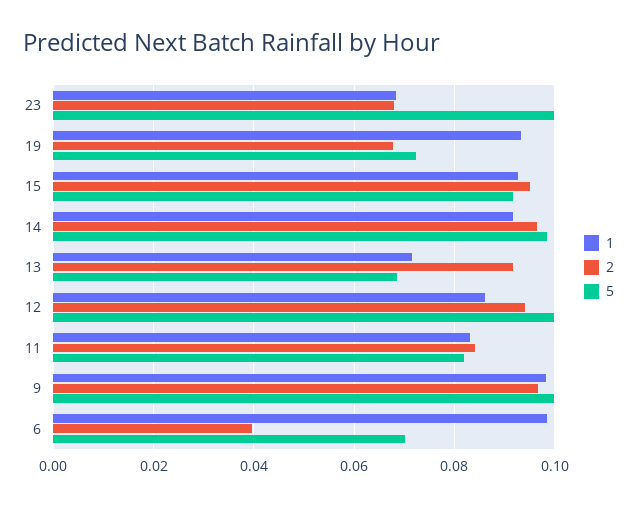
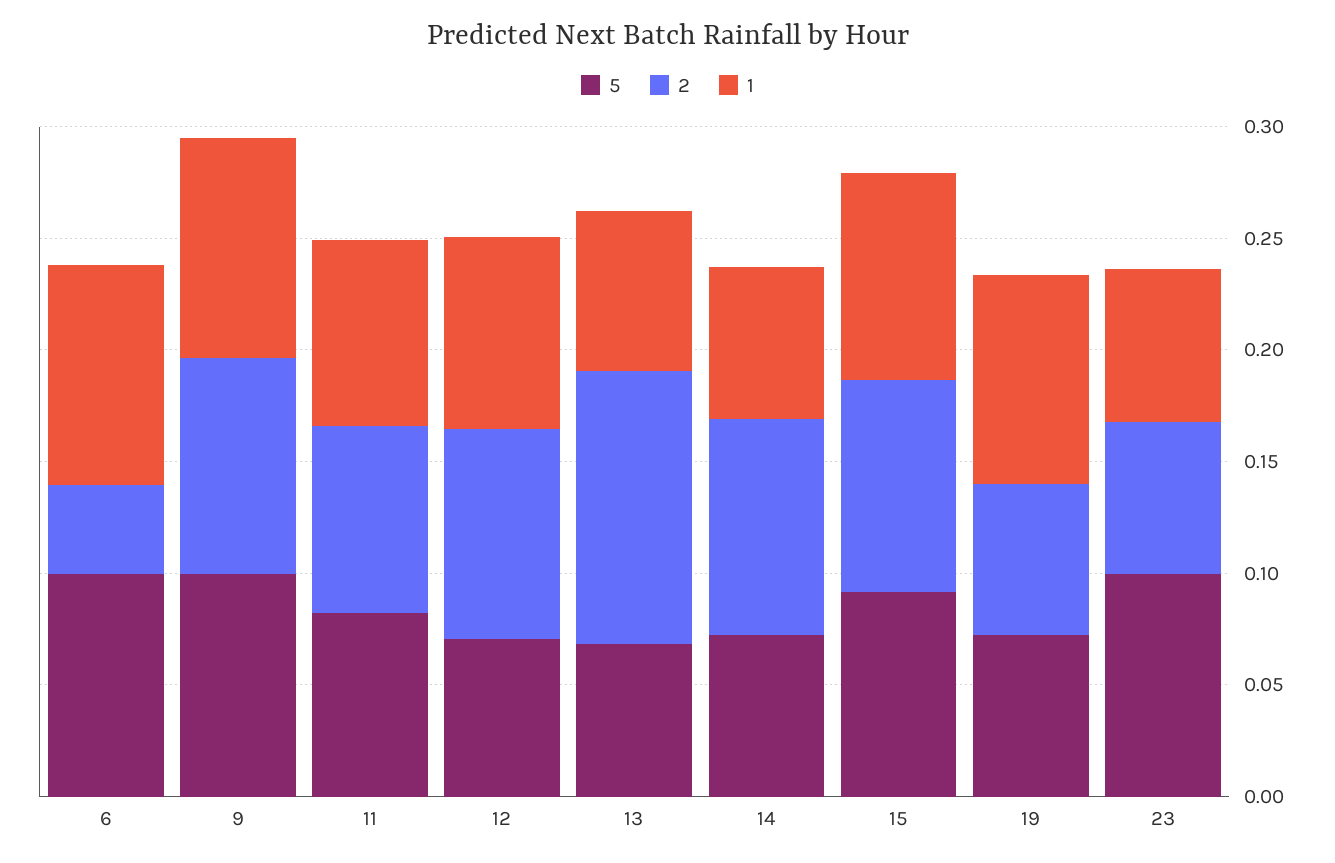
  {
    "1": {
      "23": 0.068,
      "19": 0.094,
      "15": 0.092,
-     "14": 0.092,
+     "14": 0.07,
      "13": 0.072,
      "12": 0.086,
      "11": 0.084,
      "9": 0.098,
      "6": 0.098
    },
    "2": {
      "23": 0.068,
      "19": 0.068,
      "15": 0.096,
      "14": 0.096,
-     "13": 0.092,
+     "13": 0.12,
      "12": 0.094,
      "11": 0.084,
      "9": 0.096,
      "6": 0.04
    },
    "5": {
      "23": 0.1,
      "19": 0.072,
      "15": 0.092,
-     "14": 0.098,
+     "14": 0.07,
      "13": 0.068,
-     "12": 0.1,
+     "12": 0.07,
      "11": 0.082,
      "9": 0.1,
-     "6": 0.07
+     "6": 0.1
    }
  }

